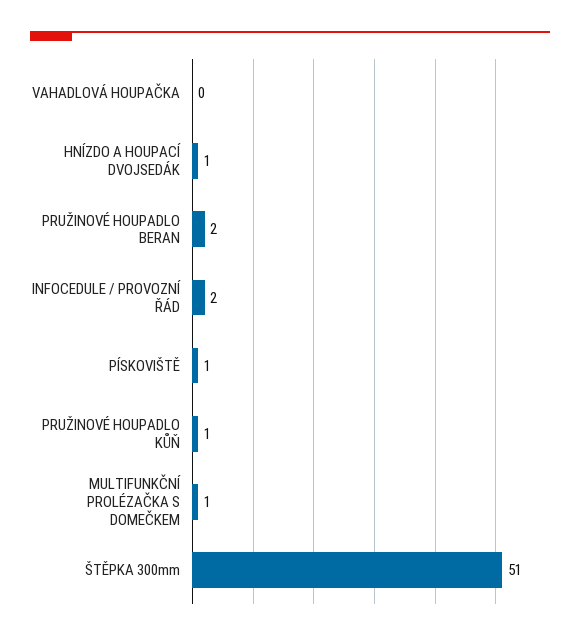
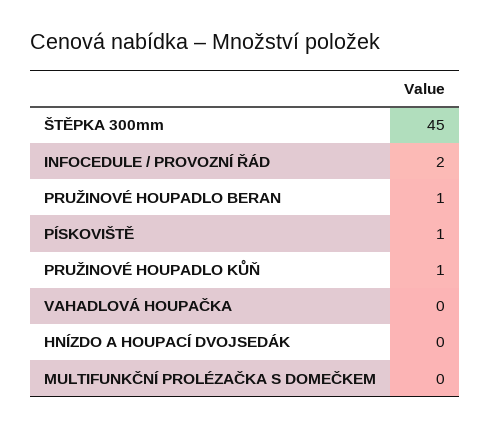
  {
    "VAHADLOVÁ HOUPAČKA": 0,
-   "HNÍZDO A HOUPACÍ DVOJSEDÁK": 1,
+   "HNÍZDO A HOUPACÍ DVOJSEDÁK": 0,
-   "PRUŽINOVÉ HOUPADLO BERAN": 2,
+   "PRUŽINOVÉ HOUPADLO BERAN": 1,
    "INFOCEDULE / PROVOZNÍ ŘÁD": 2,
    "PÍSKOVIŠTĚ": 1,
    "PRUŽINOVÉ HOUPADLO KŮŇ": 1,
-   "MULTIFUNKČNÍ PROLÉZAČKA S DOMEČKEM": 1,
+   "MULTIFUNKČNÍ PROLÉZAČKA S DOMEČKEM": 0,
-   "ŠTĚPKA 300mm": 51
+   "ŠTĚPKA 300mm": 45
  }

